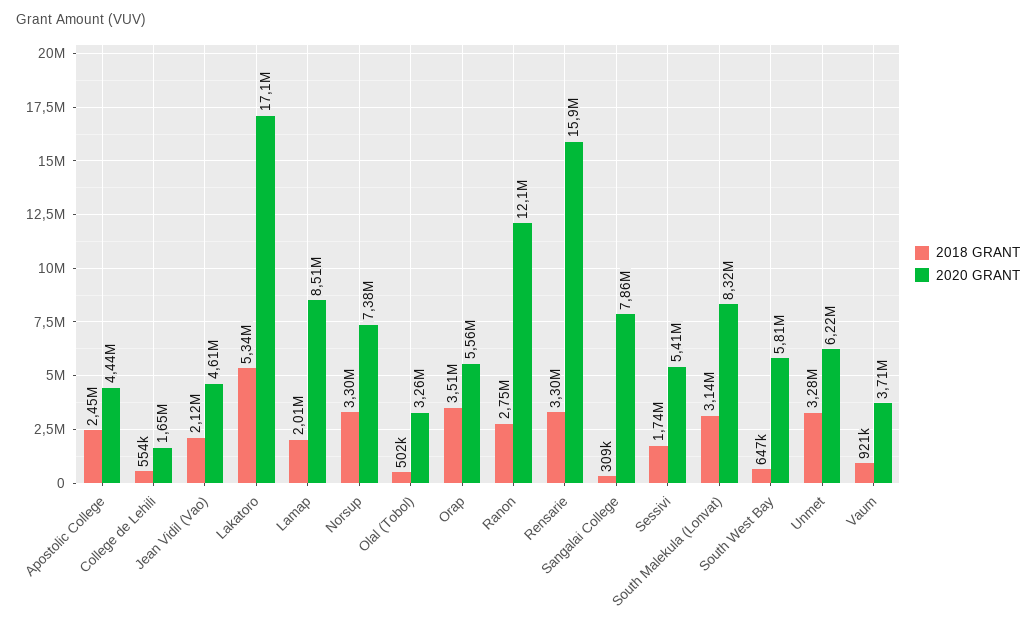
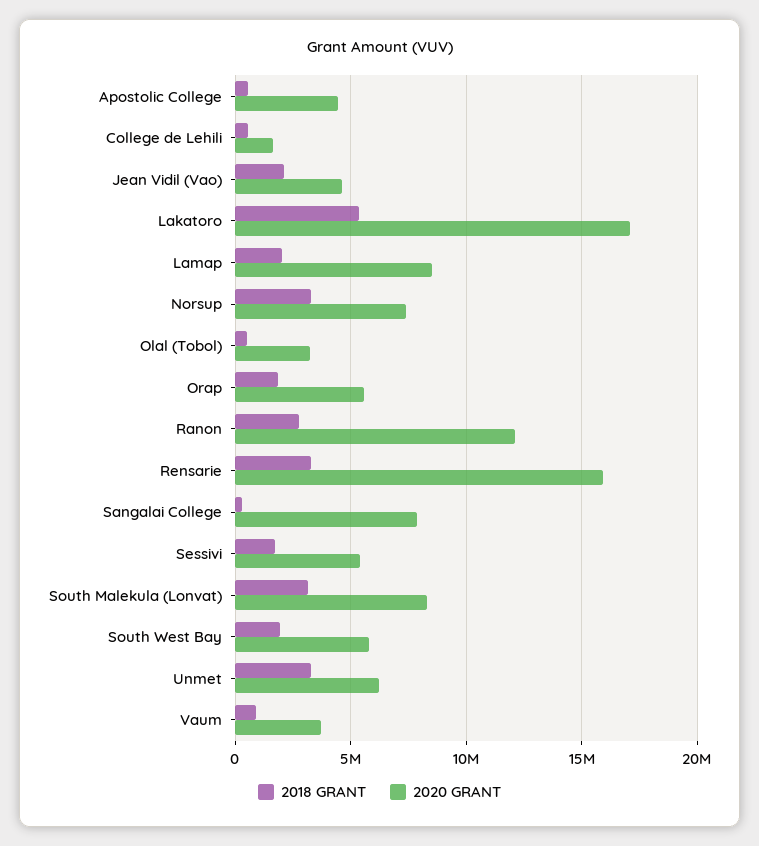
  {
    "2018 GRANT": {
-     "Apostolic College": 2450000,
+     "Apostolic College": 500000,
      "College de Lehili": 554000,
      "Jean Vidil (Vao)": 2120000,
      "Lakatoro": 5340000,
      "Lamap": 2010000,
      "Norsup": 3300000,
      "Olal (Tobol)": 502000,
-     "Orap": 3510000,
+     "Orap": 2000000,
      "Ranon": 2750000,
      "Rensarie": 3300000,
      "Sangalai College": 309000,
      "Sessivi": 1740000,
      "South Malekula (Lonvat)": 3140000,
-     "South West Bay": 647000,
+     "South West Bay": 2000000,
      "Unmet": 3280000,
      "Vaum": 921000
    },
    "2020 GRANT": {
      "Apostolic College": 4440000,
      "College de Lehili": 1650000,
      "Jean Vidil (Vao)": 4610000,
      "Lakatoro": 17100000,
      "Lamap": 8510000,
      "Norsup": 7380000,
      "Olal (Tobol)": 3260000,
      "Orap": 5560000,
      "Ranon": 12100000,
      "Rensarie": 15900000,
      "Sangalai College": 7860000,
      "Sessivi": 5410000,
      "South Malekula (Lonvat)": 8320000,
      "South West Bay": 5810000,
      "Unmet": 6220000,
      "Vaum": 3710000
    }
  }

